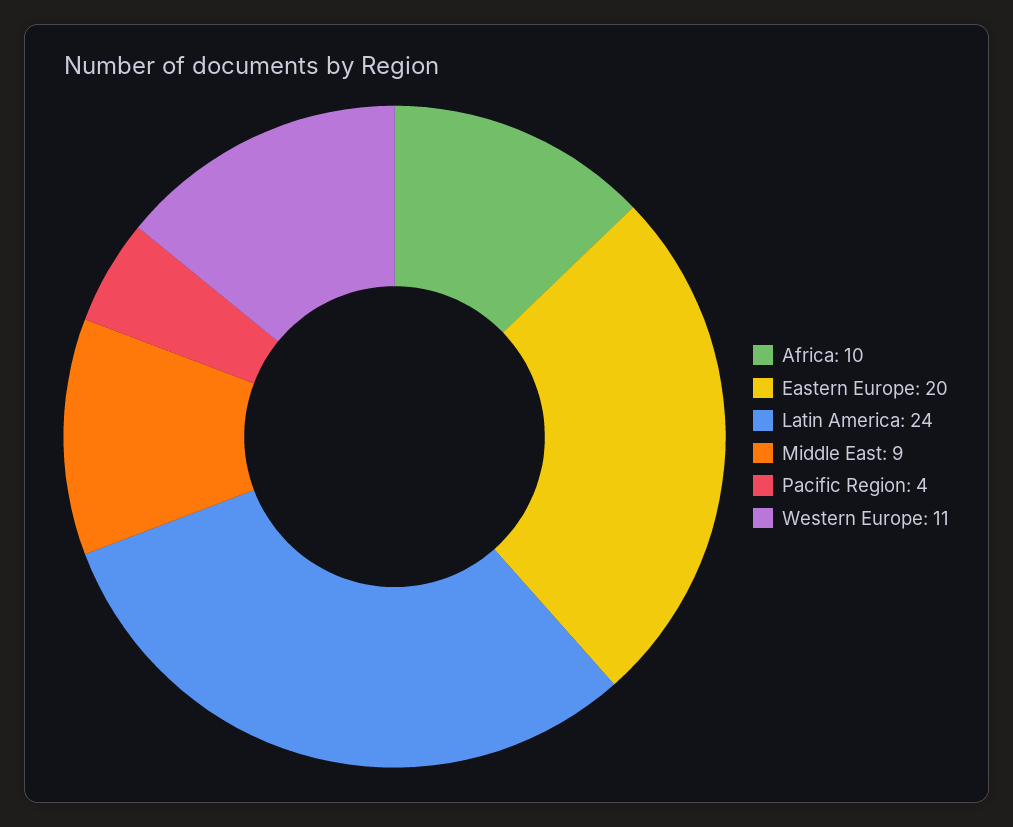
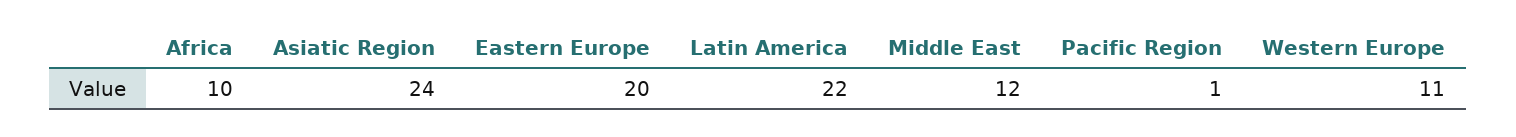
  {
    "Africa": 10,
    "Eastern Europe": 20,
-   "Latin America": 24,
+   "Latin America": 22,
-   "Middle East": 9,
+   "Middle East": 12,
-   "Pacific Region": 4,
+   "Pacific Region": 1,
-   "Western Europe": 11
+   "Western Europe": 11,
+   "Asiatic Region": 24
  }

